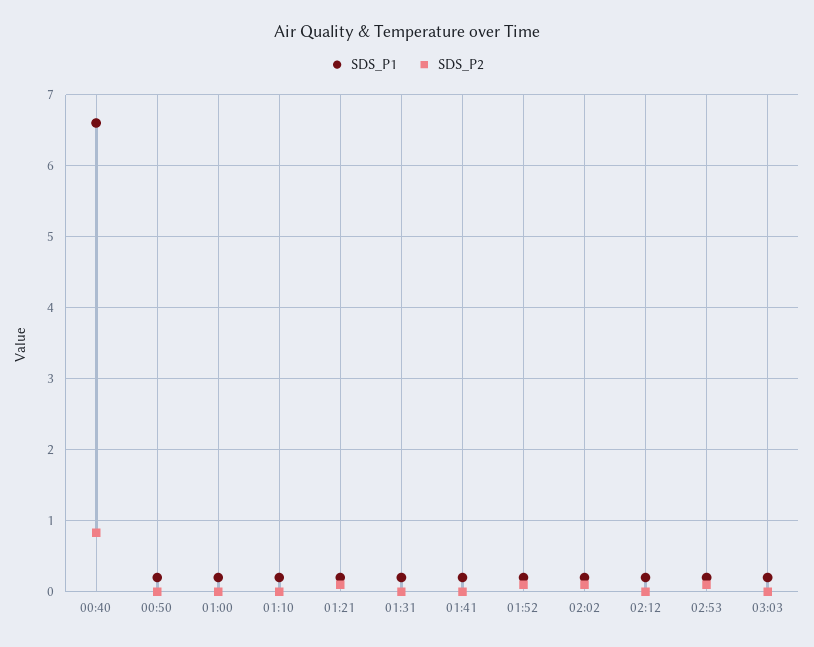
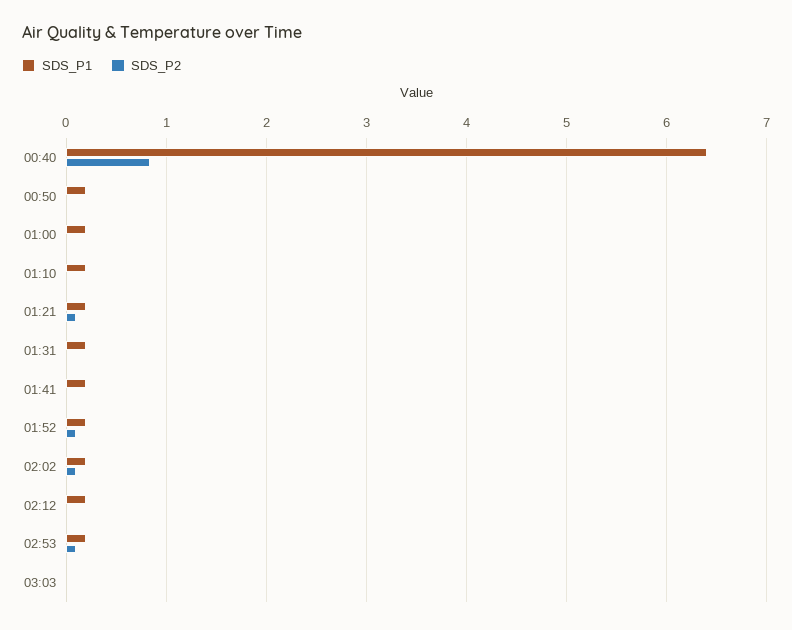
  {
    "SDS_P1": {
-     "00:40": 6.6,
+     "00:40": 6.4,
      "00:50": 0.2,
      "01:00": 0.2,
      "01:10": 0.2,
      "01:21": 0.2,
      "01:31": 0.2,
      "01:41": 0.2,
      "01:52": 0.2,
      "02:02": 0.2,
      "02:12": 0.2,
      "02:53": 0.2,
-     "03:03": 0.2
+     "03:03": 0
    },
    "SDS_P2": {
      "00:40": 0.8,
      "00:50": 0,
      "01:00": 0,
      "01:10": 0,
      "01:21": 0.1,
      "01:31": 0,
      "01:41": 0,
      "01:52": 0.1,
      "02:02": 0.1,
      "02:12": 0,
      "02:53": 0.1,
      "03:03": 0
    }
  }

